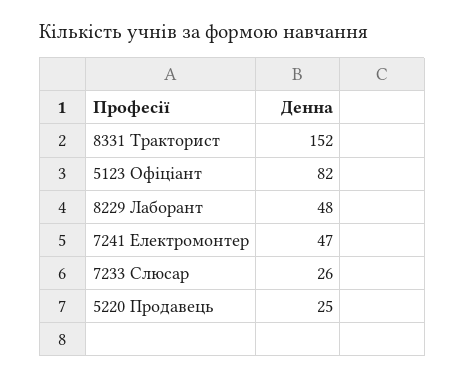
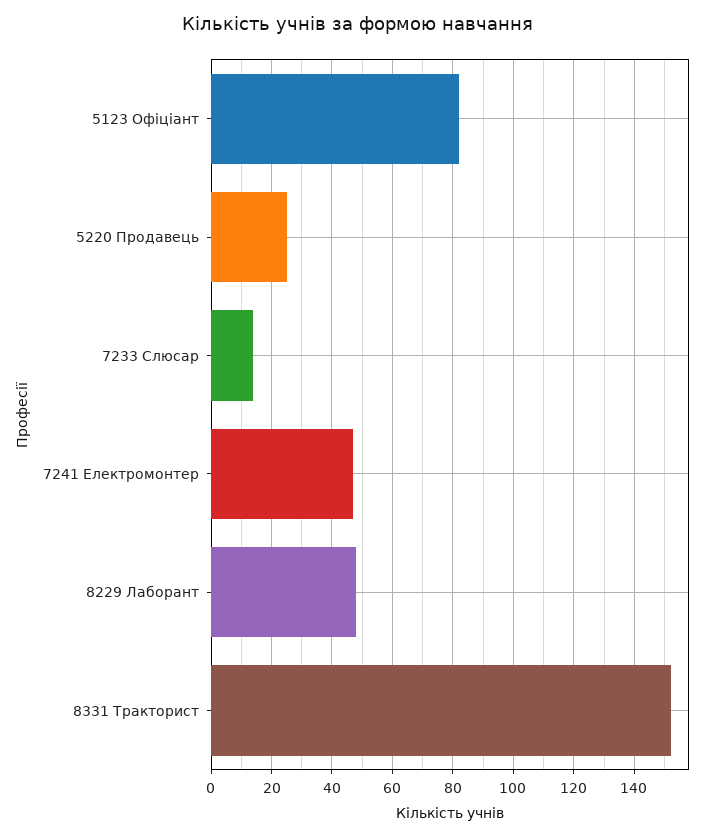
  {
    "8331 Тракторист": 152,
    "5123 Офіціант": 82,
    "8229 Лаборант": 48,
    "7241 Електромонтер": 47,
-   "7233 Слюсар": 26,
+   "7233 Слюсар": 15,
    "5220 Продавець": 25
  }

